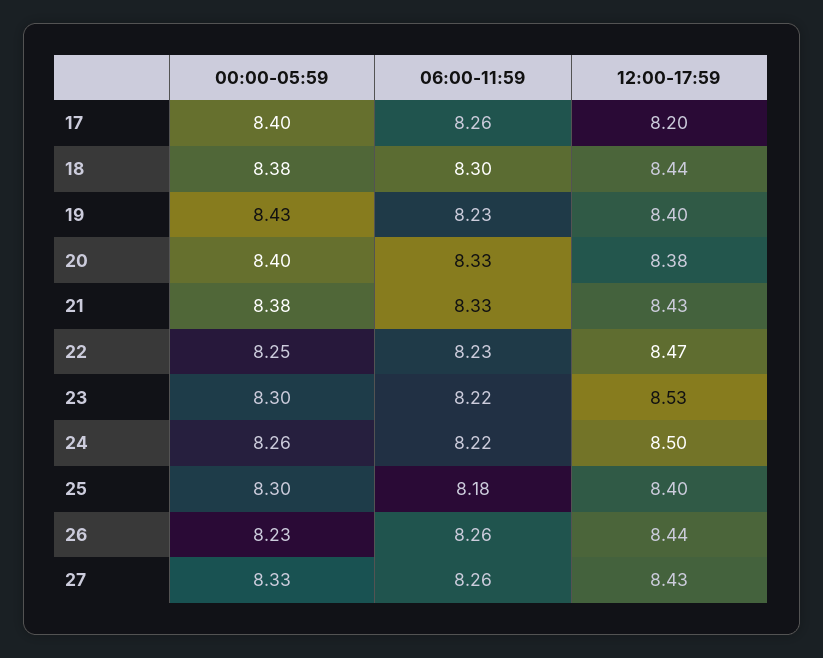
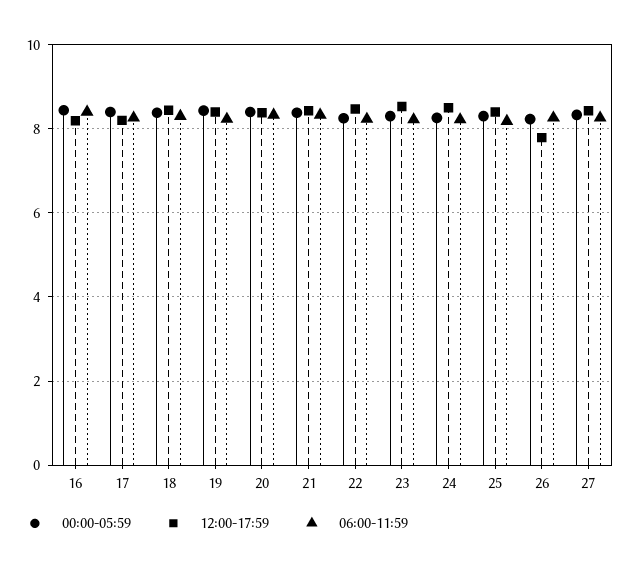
  {
    "00:00-05:59": {
      "17": 8.4,
      "18": 8.38,
      "19": 8.43,
      "20": 8.4,
      "21": 8.38,
      "22": 8.25,
      "23": 8.3,
      "24": 8.26,
      "25": 8.3,
      "26": 8.23,
-     "27": 8.33
+     "27": 8.33,
+     "16": 8.4
    },
    "06:00-11:59": {
      "17": 8.26,
      "18": 8.3,
      "19": 8.23,
      "20": 8.33,
      "21": 8.33,
      "22": 8.23,
      "23": 8.22,
      "24": 8.22,
      "25": 8.18,
      "26": 8.26,
-     "27": 8.26
+     "27": 8.26,
+     "16": 8.4
    },
    "12:00-17:59": {
      "17": 8.2,
      "18": 8.44,
      "19": 8.4,
      "20": 8.38,
      "21": 8.43,
      "22": 8.47,
      "23": 8.53,
      "24": 8.5,
      "25": 8.4,
-     "26": 8.44,
+     "26": 7.8,
-     "27": 8.43
+     "27": 8.43,
+     "16": 8.2
    }
  }

